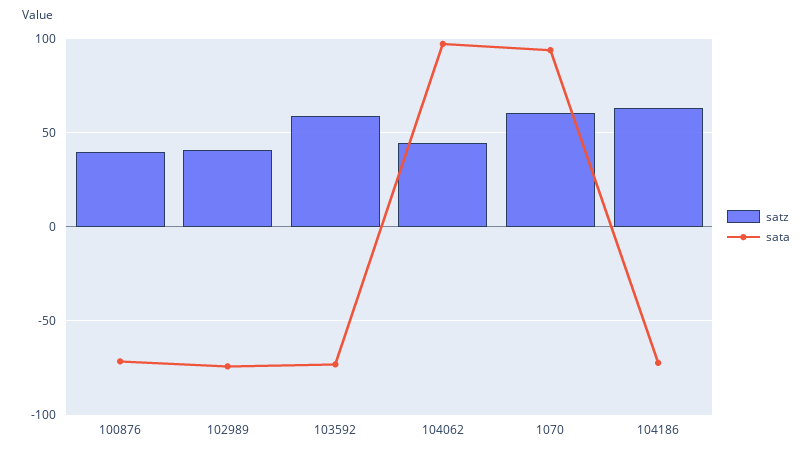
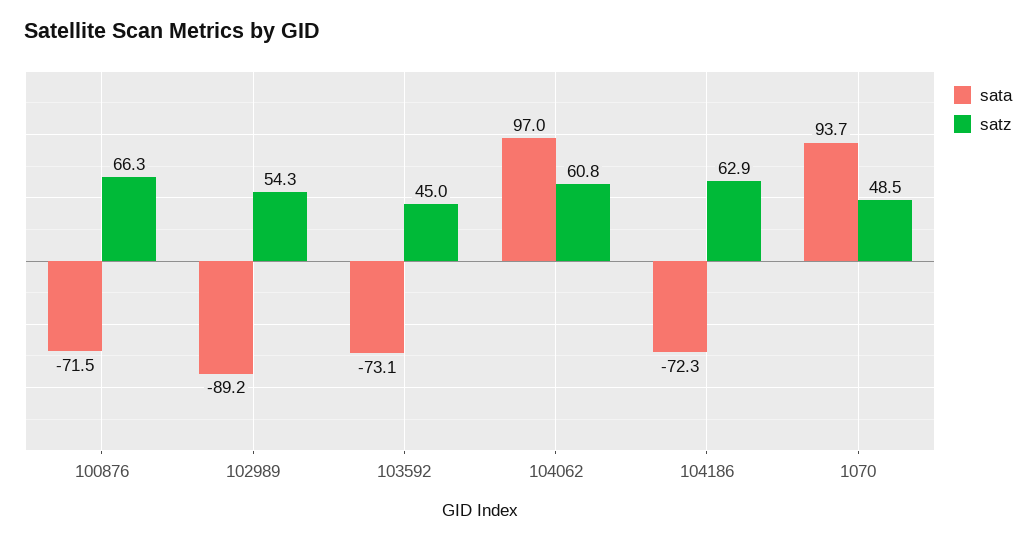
  {
    "satz": {
-     "100876": 40,
+     "100876": 66.3,
-     "102989": 40,
+     "102989": 54.3,
-     "103592": 60,
+     "103592": 45,
-     "104062": 45,
+     "104062": 60.8,
-     "1070": 60,
+     "1070": 48.5,
      "104186": 62.9
    },
    "sata": {
      "100876": -71.5,
-     "102989": -75,
+     "102989": -89.2,
      "103592": -73.1,
      "104062": 97,
      "1070": 93.7,
      "104186": -72.3
    }
  }

